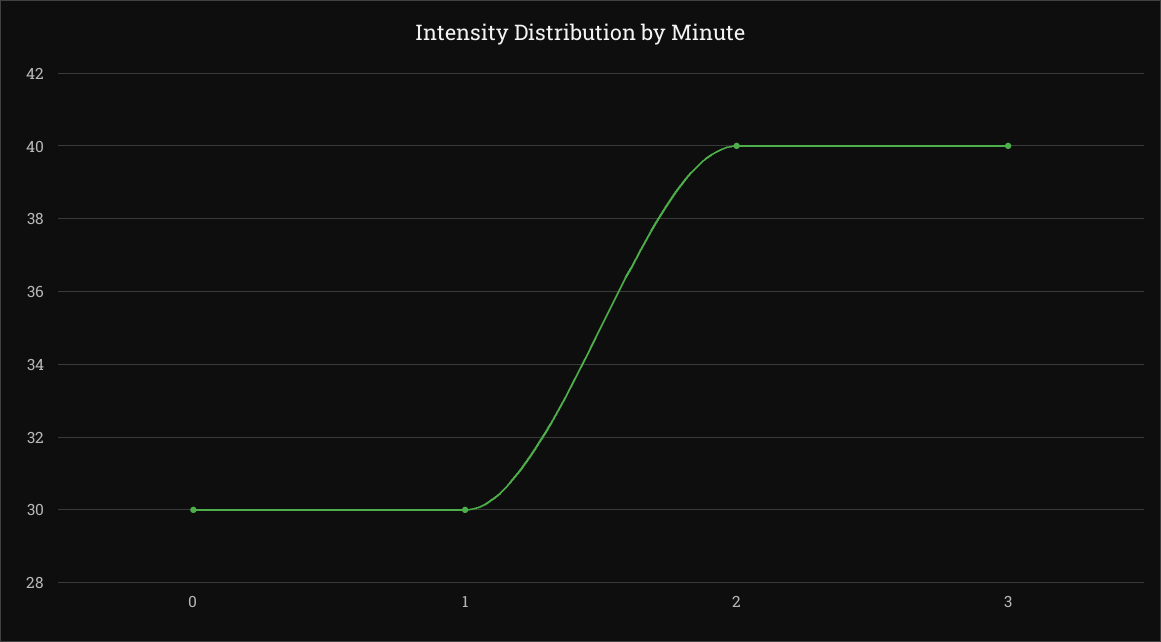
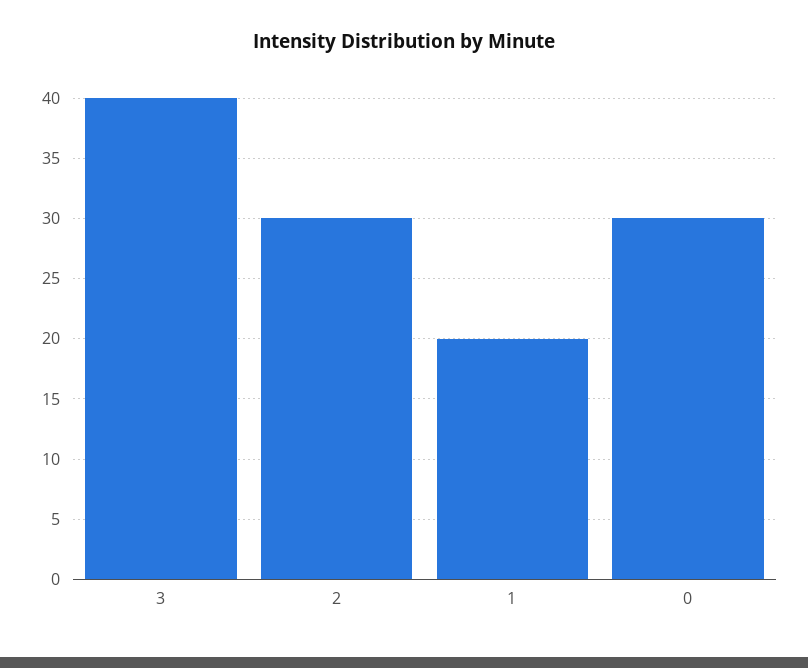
  {
    "0": 30,
-   "1": 30,
+   "1": 20,
-   "2": 40,
+   "2": 30,
    "3": 40
  }

